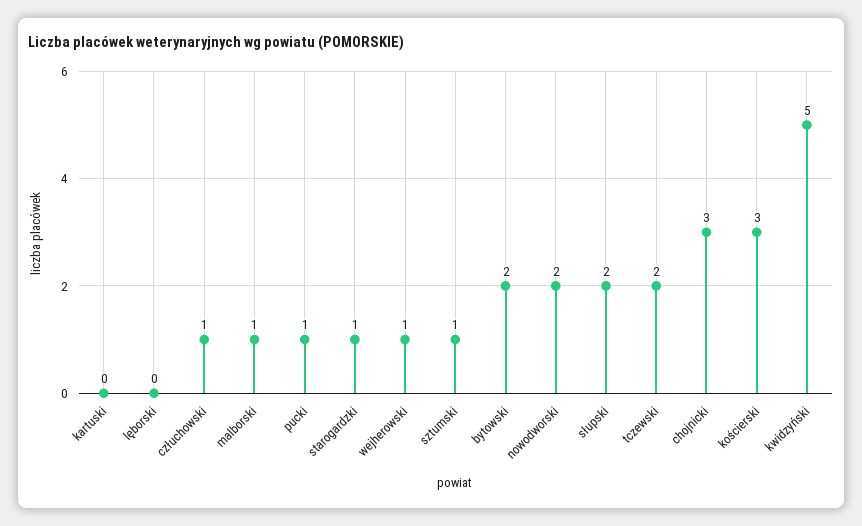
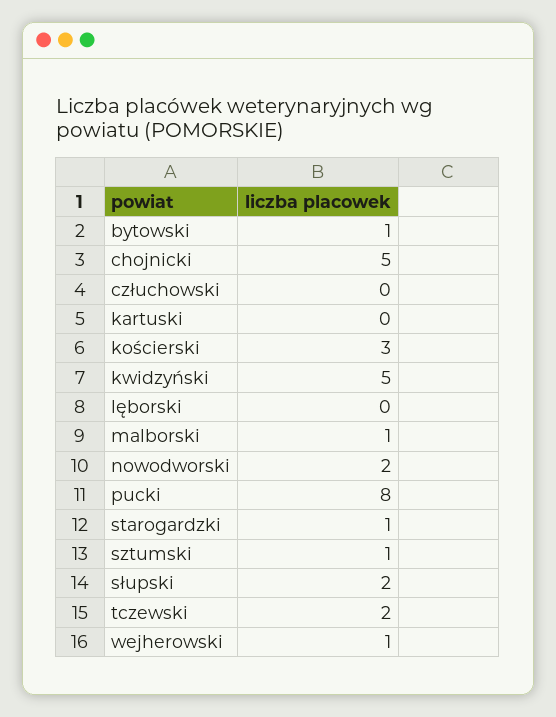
  {
    "kartuski": 0,
    "lęborski": 0,
-   "człuchowski": 1,
+   "człuchowski": 0,
    "malborski": 1,
-   "pucki": 1,
+   "pucki": 8,
    "starogardzki": 1,
    "wejherowski": 1,
    "sztumski": 1,
-   "bytowski": 2,
+   "bytowski": 1,
    "nowodworski": 2,
    "słupski": 2,
    "tczewski": 2,
-   "chojnicki": 3,
+   "chojnicki": 5,
    "kościerski": 3,
    "kwidzyński": 5
  }

